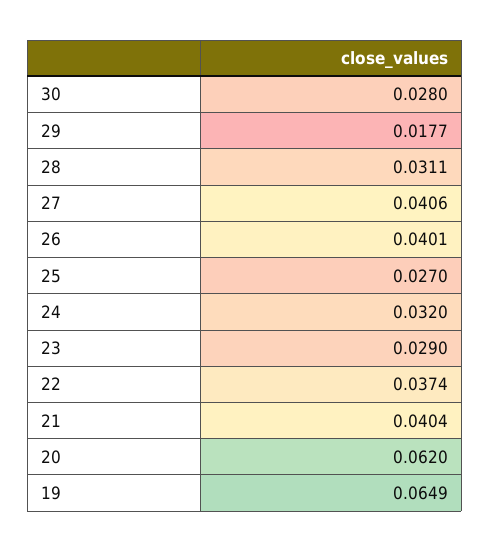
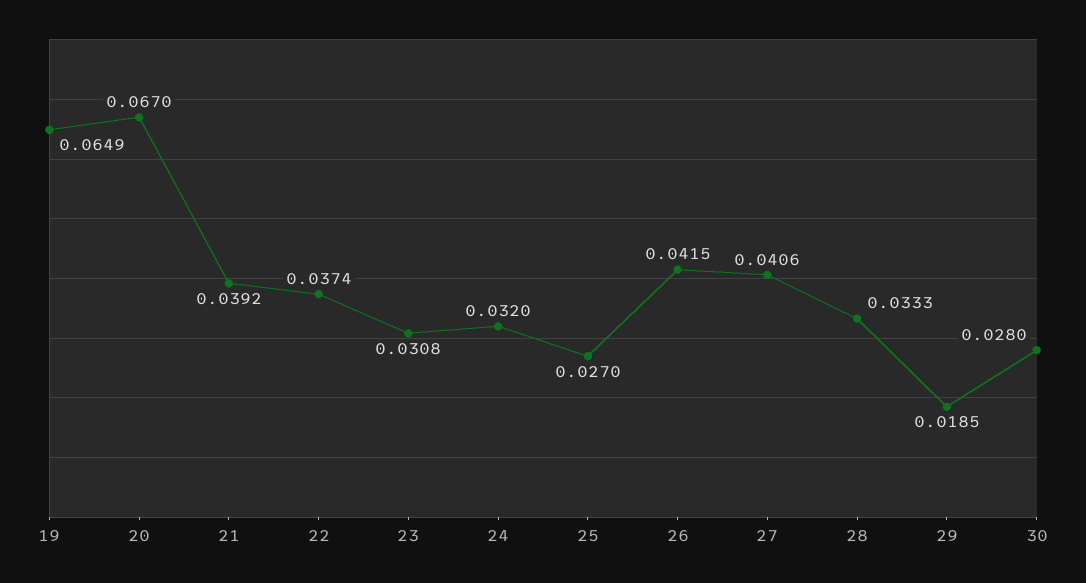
  {
    "30": 0.028,
-   "29": 0.0177,
+   "29": 0.0185,
-   "28": 0.0311,
+   "28": 0.0333,
    "27": 0.0406,
-   "26": 0.0401,
+   "26": 0.0415,
    "25": 0.027,
    "24": 0.032,
-   "23": 0.029,
+   "23": 0.0308,
    "22": 0.0374,
-   "21": 0.0404,
+   "21": 0.0392,
-   "20": 0.062,
+   "20": 0.067,
    "19": 0.0649
  }

